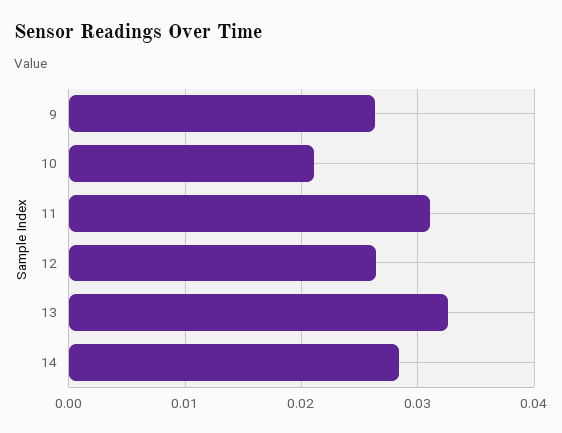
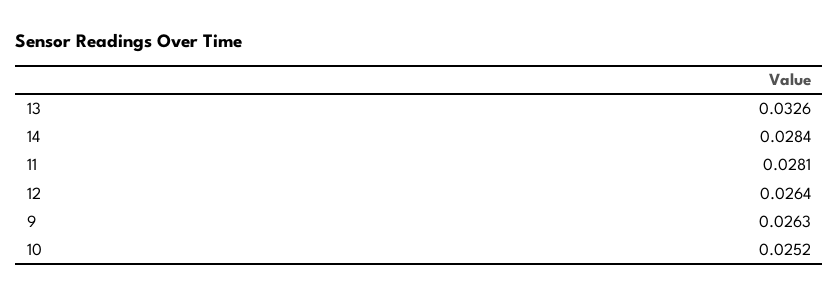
  {
    "9": 0.0263,
-   "10": 0.021,
+   "10": 0.0252,
-   "11": 0.031,
+   "11": 0.0281,
    "12": 0.0264,
    "13": 0.0326,
    "14": 0.0284
  }

